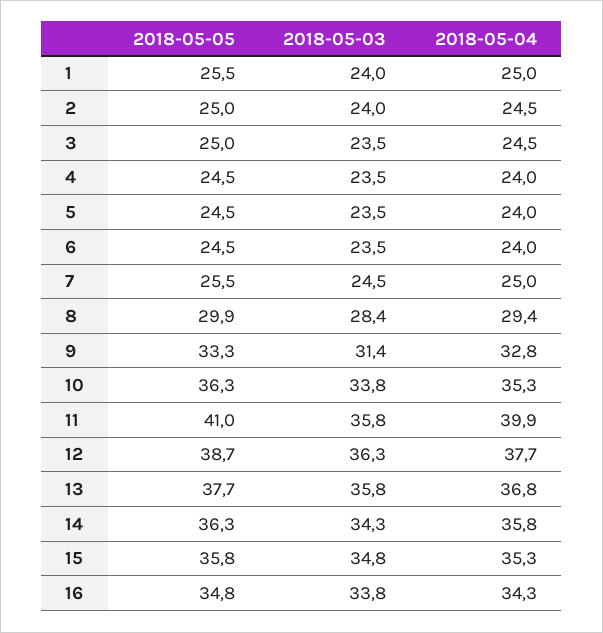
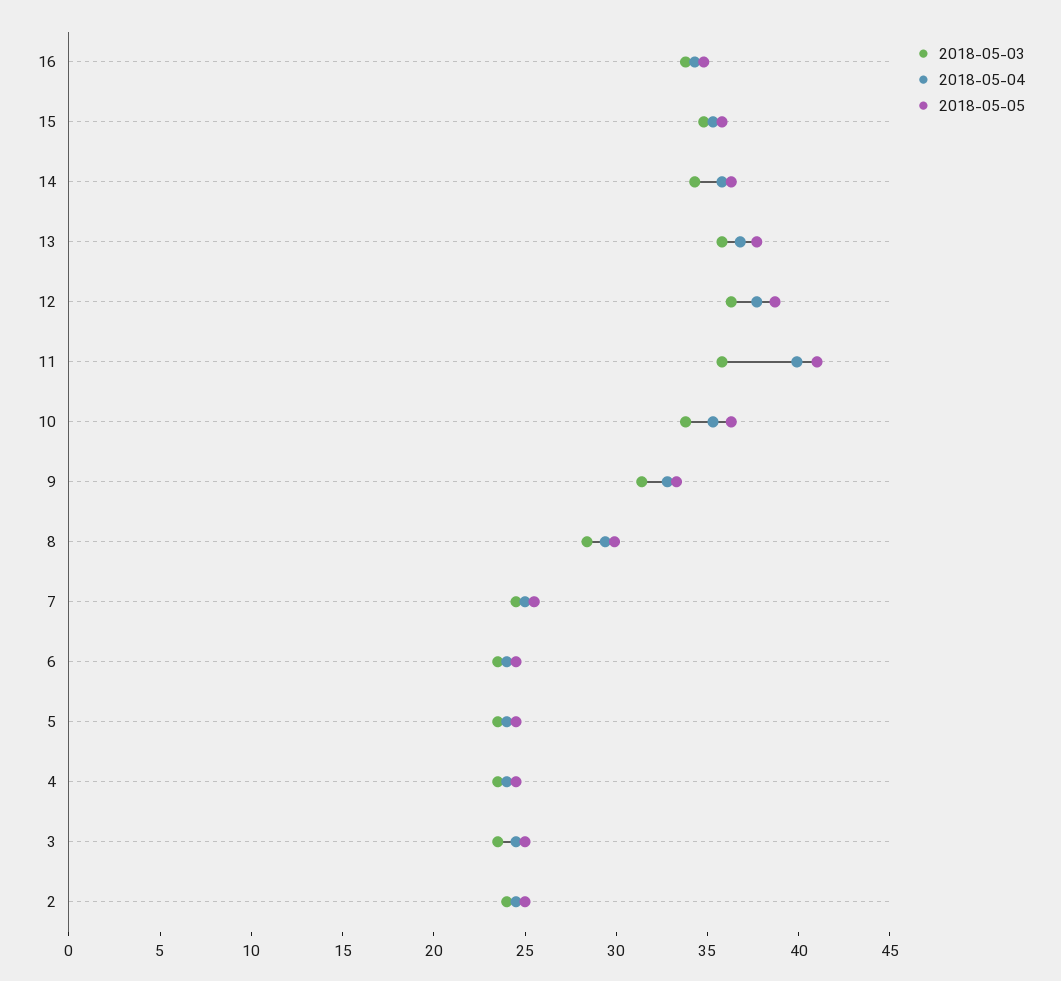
  {
    "2018-05-05": {
-     "1": 25.5,
      "2": 25,
      "3": 25,
      "4": 24.5,
      "5": 24.5,
      "6": 24.5,
      "7": 25.5,
      "8": 29.9,
      "9": 33.3,
      "10": 36.3,
      "11": 41,
      "12": 38.7,
      "13": 37.7,
      "14": 36.3,
      "15": 35.8,
      "16": 34.8
    },
    "2018-05-03": {
-     "1": 24,
      "2": 24,
      "3": 23.5,
      "4": 23.5,
      "5": 23.5,
      "6": 23.5,
      "7": 24.5,
      "8": 28.4,
      "9": 31.4,
      "10": 33.8,
      "11": 35.8,
      "12": 36.3,
      "13": 35.8,
      "14": 34.3,
      "15": 34.8,
      "16": 33.8
    },
    "2018-05-04": {
-     "1": 25,
      "2": 24.5,
      "3": 24.5,
      "4": 24,
      "5": 24,
      "6": 24,
      "7": 25,
      "8": 29.4,
      "9": 32.8,
      "10": 35.3,
      "11": 39.9,
      "12": 37.7,
      "13": 36.8,
      "14": 35.8,
      "15": 35.3,
      "16": 34.3
    }
  }

